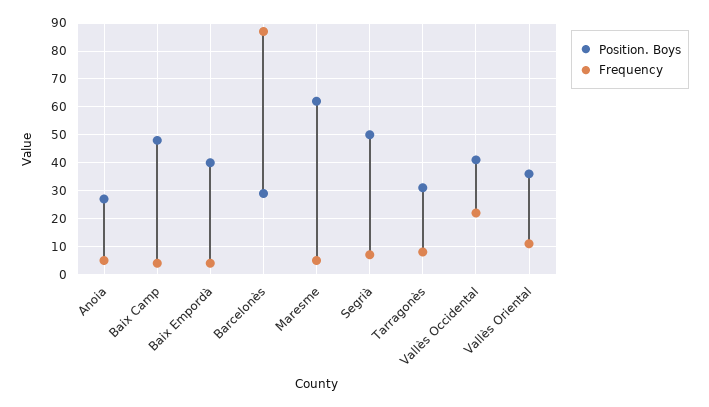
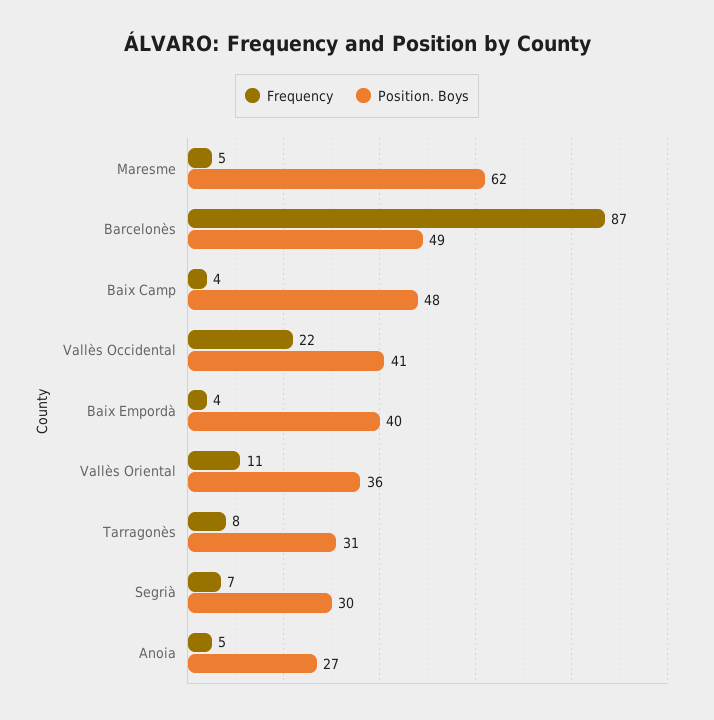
  {
    "Position. Boys": {
      "Anoia": 27,
      "Baix Camp": 48,
      "Baix Empordà": 40,
-     "Barcelonès": 30,
+     "Barcelonès": 49,
      "Maresme": 62,
-     "Segrià": 50,
+     "Segrià": 30,
      "Tarragonès": 31,
      "Vallès Occidental": 41,
      "Vallès Oriental": 36
    },
    "Frequency": {
      "Anoia": 5,
      "Baix Camp": 4,
      "Baix Empordà": 4,
      "Barcelonès": 87,
      "Maresme": 5,
      "Segrià": 7,
      "Tarragonès": 8,
      "Vallès Occidental": 22,
      "Vallès Oriental": 11
    }
  }

